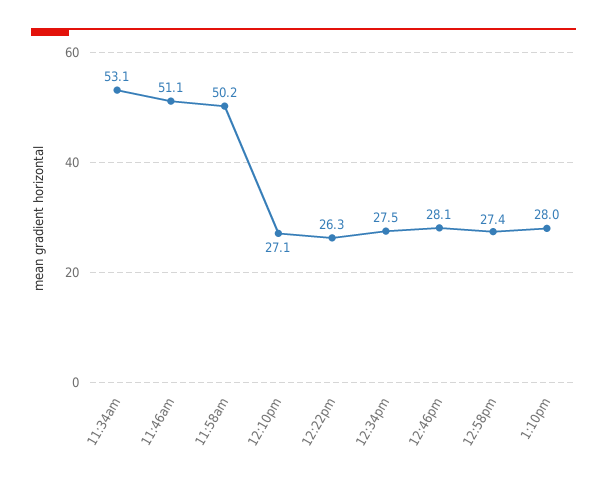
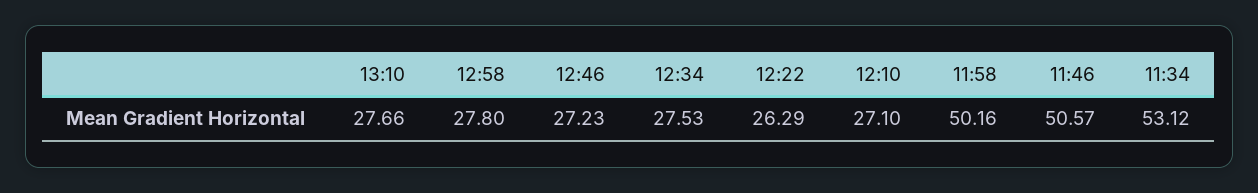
  {
    "11:34am": 53.12,
-   "11:46am": 51.1,
+   "11:46am": 50.57,
    "11:58am": 50.16,
    "12:10pm": 27.1,
    "12:22pm": 26.29,
    "12:34pm": 27.53,
-   "12:46pm": 28.1,
+   "12:46pm": 27.23,
-   "12:58pm": 27.4,
+   "12:58pm": 27.8,
-   "1:10pm": 28
+   "1:10pm": 27.66
  }

